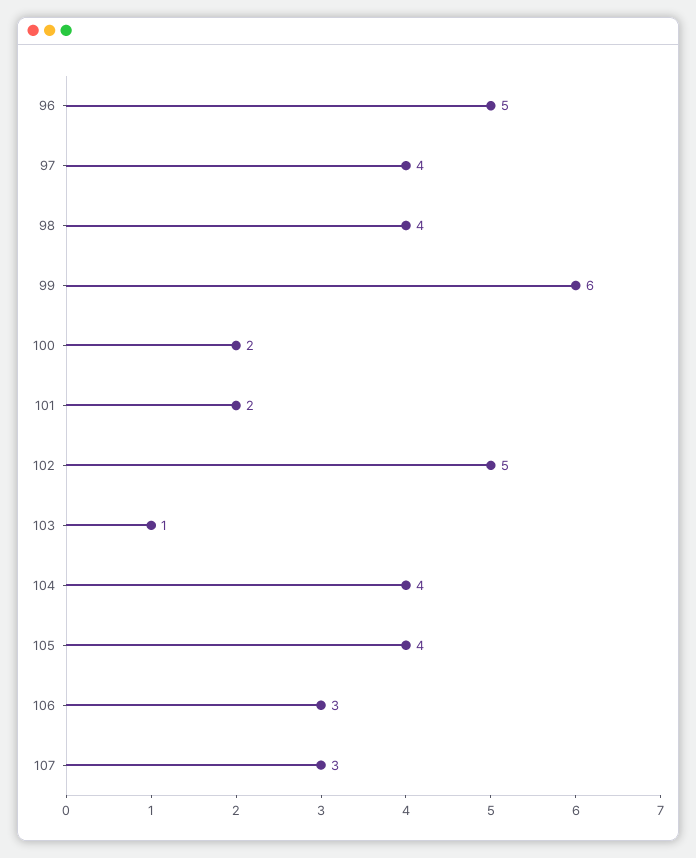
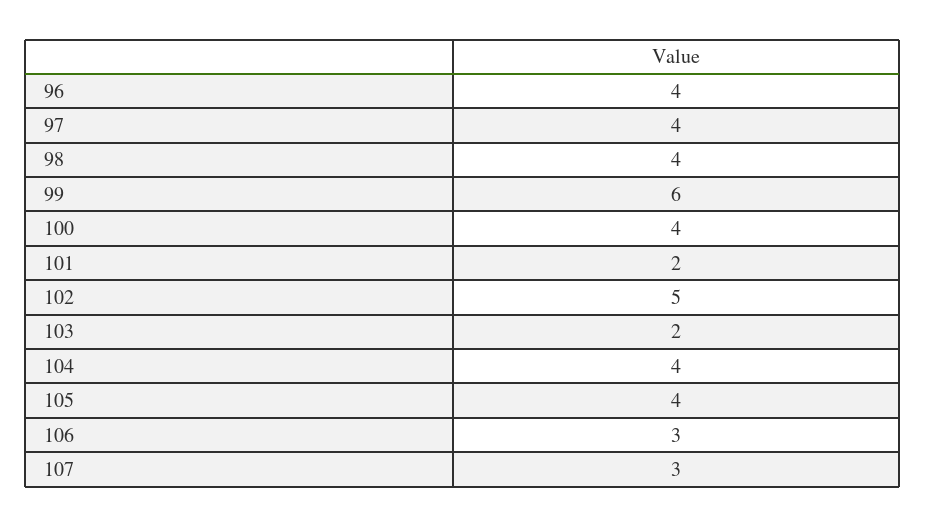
  {
-   "96": 5,
+   "96": 4,
    "97": 4,
    "98": 4,
    "99": 6,
-   "100": 2,
+   "100": 4,
    "101": 2,
    "102": 5,
-   "103": 1,
+   "103": 2,
    "104": 4,
    "105": 4,
    "106": 3,
    "107": 3
  }

